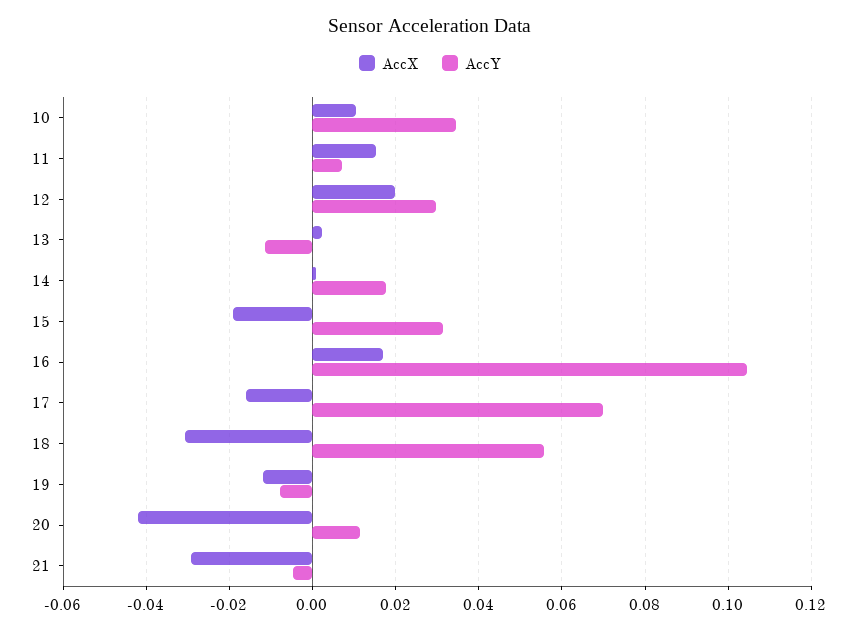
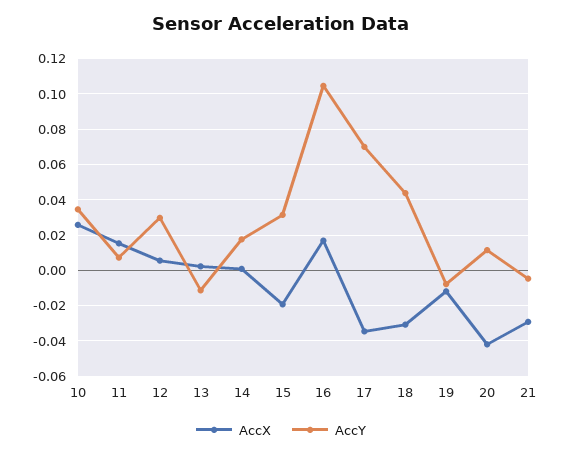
  {
    "AccX": {
-     "10": 0.01,
+     "10": 0.025,
      "11": 0.016,
-     "12": 0.02,
+     "12": 0.005,
      "13": 0.002,
      "14": 0,
      "15": -0.02,
      "16": 0.016,
-     "17": -0.016,
+     "17": -0.035,
      "18": -0.03,
      "19": -0.012,
      "20": -0.042,
      "21": -0.03
    },
    "AccY": {
      "10": 0.034,
      "11": 0.008,
      "12": 0.03,
      "13": -0.012,
      "14": 0.018,
      "15": 0.032,
      "16": 0.104,
      "17": 0.07,
-     "18": 0.056,
+     "18": 0.045,
      "19": -0.008,
      "20": 0.012,
      "21": -0.004
    }
  }

